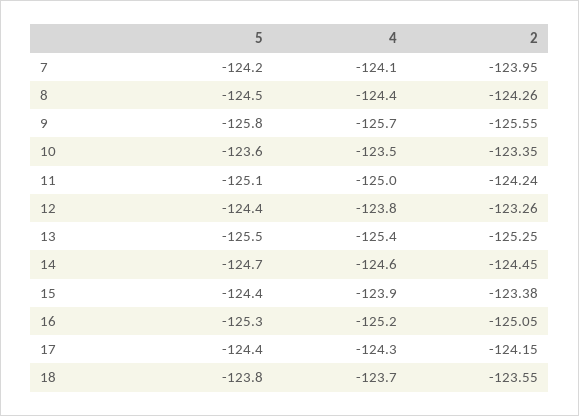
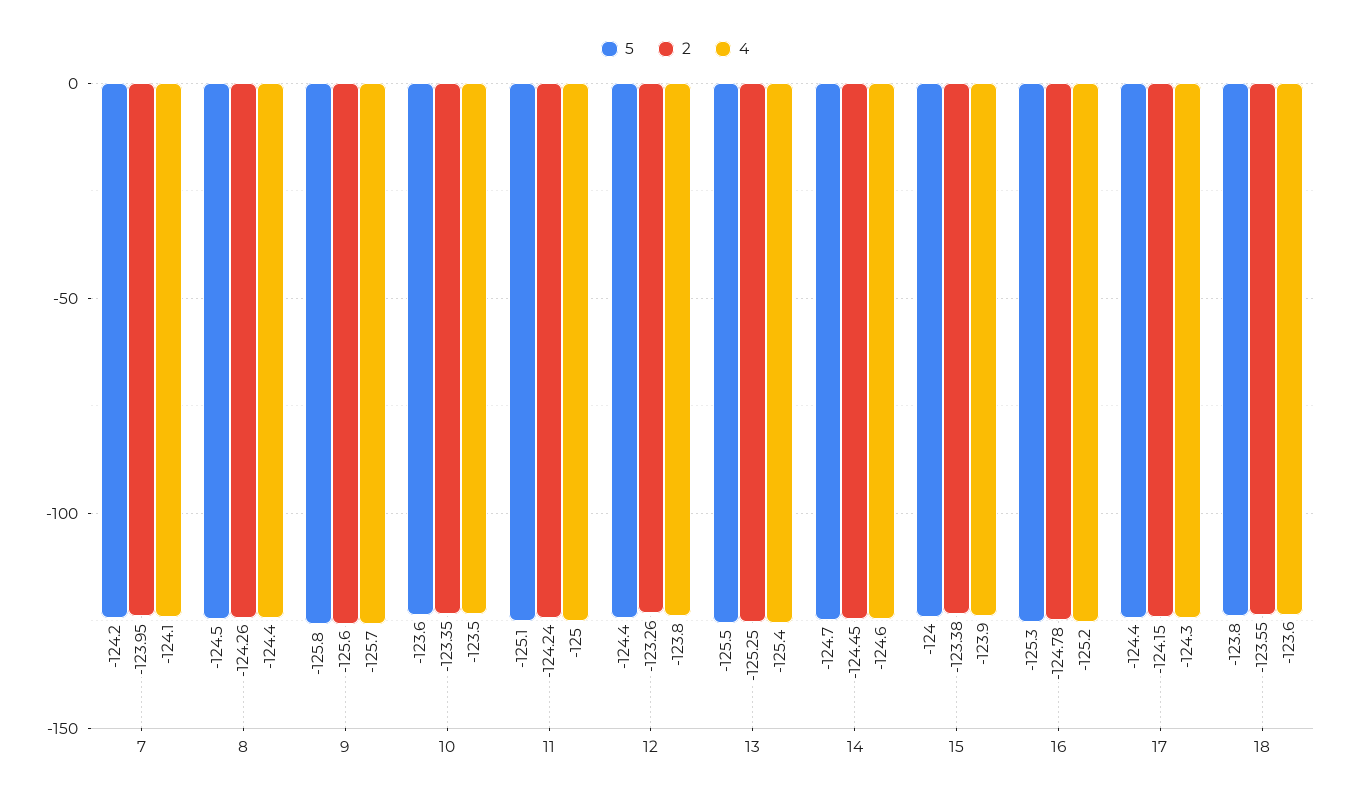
  {
    "5": {
      "7": -124.2,
      "8": -124.5,
      "9": -125.8,
      "10": -123.6,
      "11": -125.1,
      "12": -124.4,
      "13": -125.5,
      "14": -124.7,
-     "15": -124.4,
+     "15": -124,
      "16": -125.3,
      "17": -124.4,
      "18": -123.8
    },
    "4": {
      "7": -124.1,
      "8": -124.4,
      "9": -125.7,
      "10": -123.5,
      "11": -125,
      "12": -123.8,
      "13": -125.4,
      "14": -124.6,
      "15": -123.9,
      "16": -125.2,
      "17": -124.3,
-     "18": -123.7
+     "18": -123.6
    },
    "2": {
      "7": -123.95,
      "8": -124.26,
-     "9": -125.55,
+     "9": -125.6,
      "10": -123.35,
      "11": -124.24,
      "12": -123.26,
      "13": -125.25,
      "14": -124.45,
      "15": -123.38,
-     "16": -125.05,
+     "16": -124.78,
      "17": -124.15,
      "18": -123.55
    }
  }

